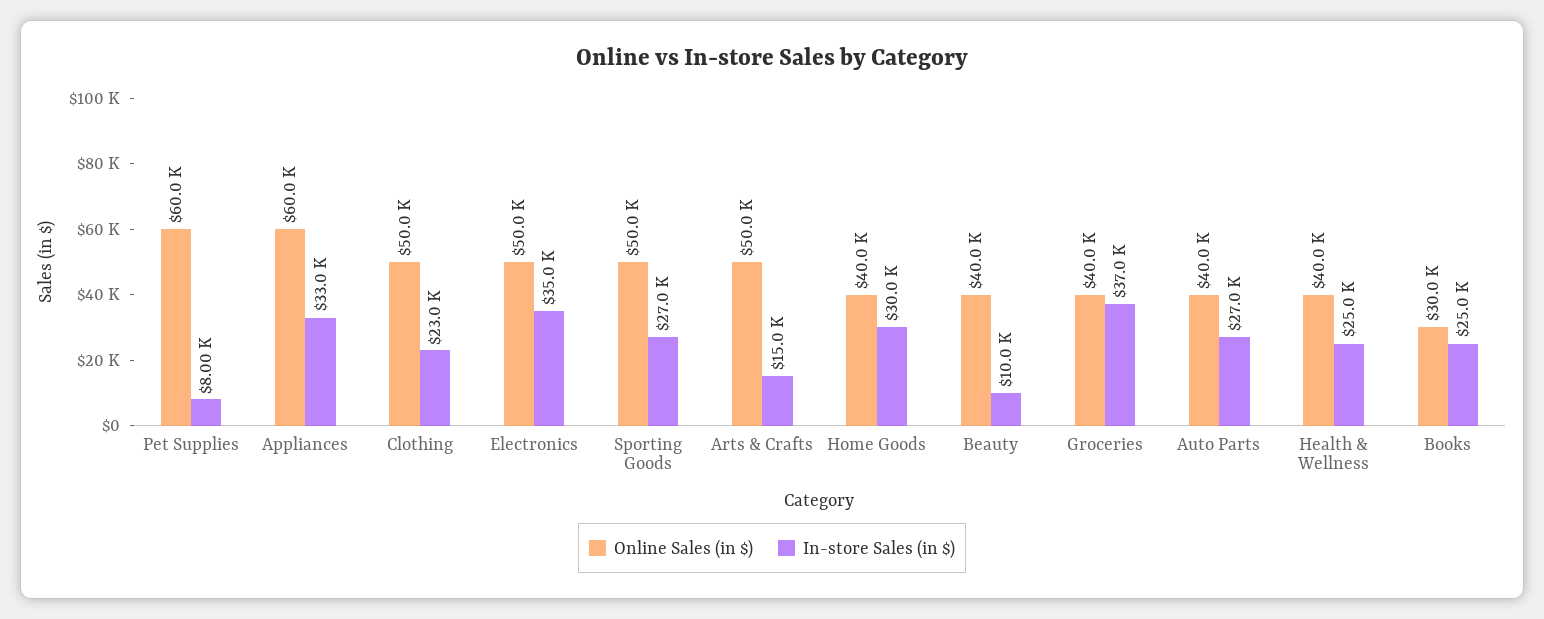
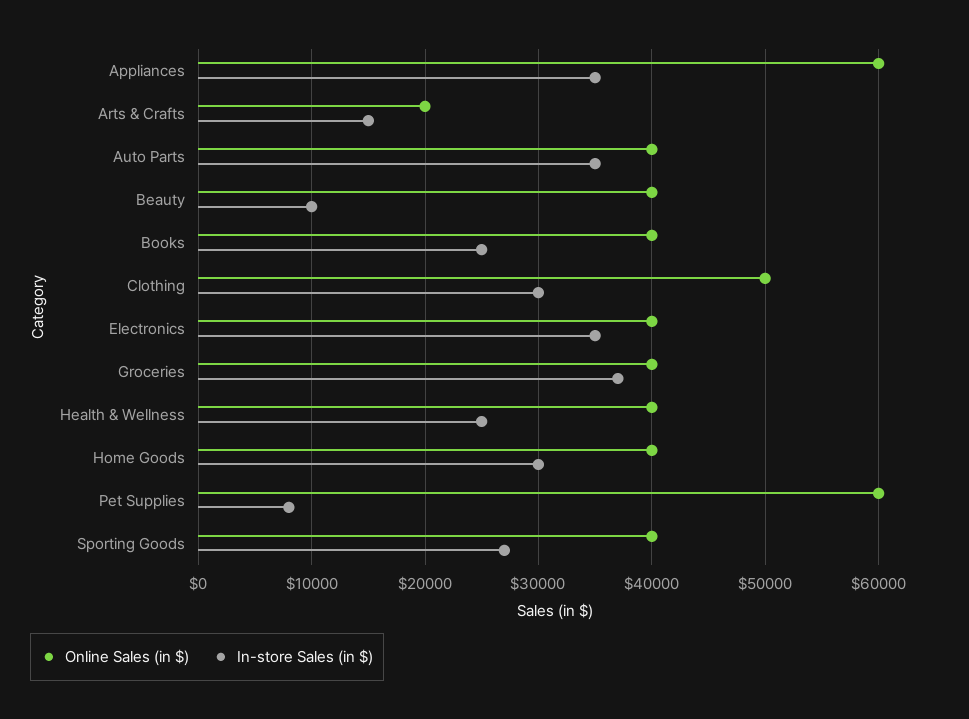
  {
    "Online Sales (in $)": {
      "Pet Supplies": 60000,
      "Appliances": 60000,
      "Clothing": 50000,
-     "Electronics": 50000,
+     "Electronics": 40000,
-     "Sporting Goods": 50000,
+     "Sporting Goods": 40000,
-     "Arts & Crafts": 50000,
+     "Arts & Crafts": 20000,
      "Home Goods": 40000,
      "Beauty": 40000,
      "Groceries": 40000,
      "Auto Parts": 40000,
      "Health & Wellness": 40000,
-     "Books": 30000
+     "Books": 40000
    },
    "In-store Sales (in $)": {
      "Pet Supplies": 8000,
-     "Appliances": 33000,
+     "Appliances": 35000,
-     "Clothing": 23000,
+     "Clothing": 30000,
      "Electronics": 35000,
      "Sporting Goods": 27000,
      "Arts & Crafts": 15000,
      "Home Goods": 30000,
      "Beauty": 10000,
      "Groceries": 37000,
-     "Auto Parts": 27000,
+     "Auto Parts": 35000,
      "Health & Wellness": 25000,
      "Books": 25000
    }
  }

